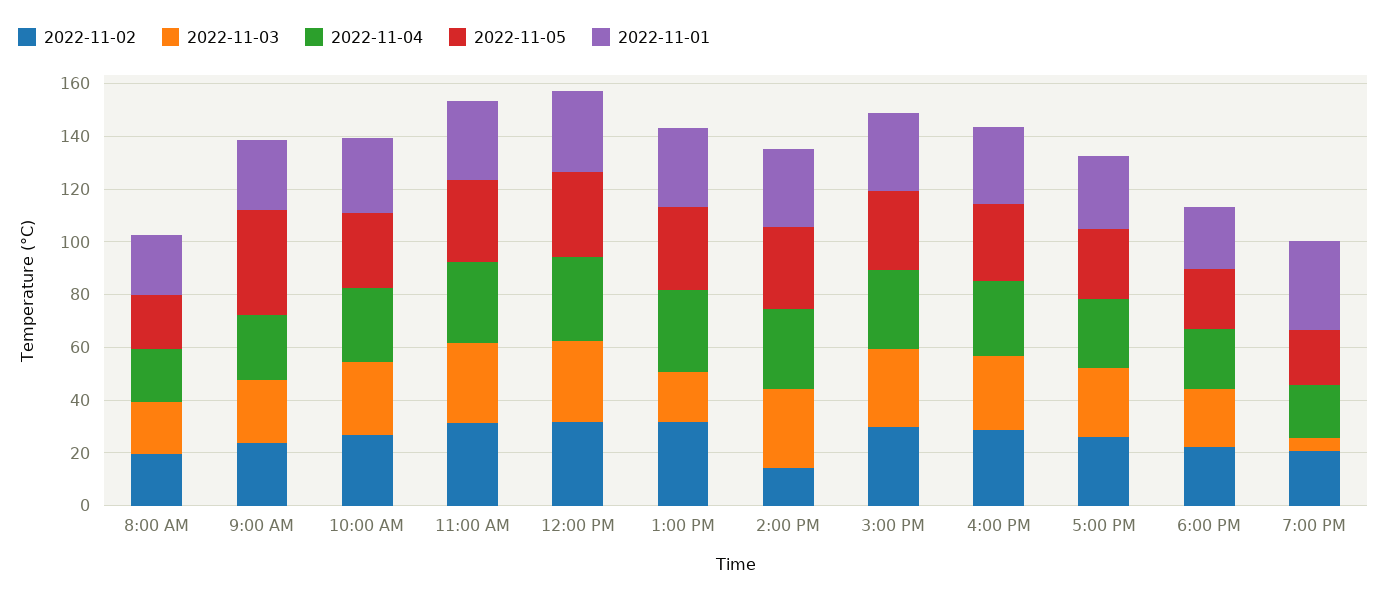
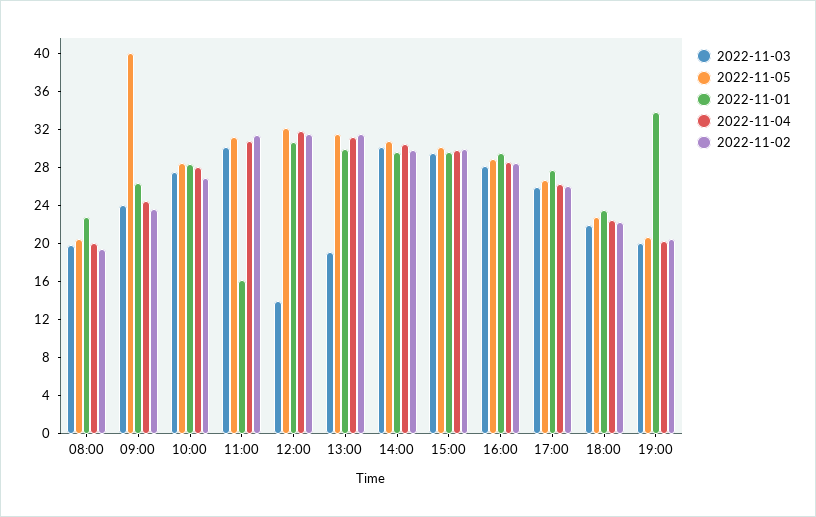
  {
    "2022-11-02": {
      "8:00 AM": 19,
      "9:00 AM": 24,
      "10:00 AM": 27,
      "11:00 AM": 31,
      "12:00 PM": 32,
      "1:00 PM": 32,
-     "2:00 PM": 15,
+     "2:00 PM": 30,
      "3:00 PM": 30,
      "4:00 PM": 29,
      "5:00 PM": 26,
      "6:00 PM": 22,
      "7:00 PM": 21
    },
    "2022-11-03": {
      "8:00 AM": 20,
      "9:00 AM": 24,
      "10:00 AM": 28,
      "11:00 AM": 30,
-     "12:00 PM": 30,
+     "12:00 PM": 14,
      "1:00 PM": 19,
      "2:00 PM": 30,
      "3:00 PM": 30,
      "4:00 PM": 28,
      "5:00 PM": 26,
      "6:00 PM": 22,
-     "7:00 PM": 5
+     "7:00 PM": 20
    },
    "2022-11-04": {
      "8:00 AM": 20,
      "9:00 AM": 25,
      "10:00 AM": 28,
      "11:00 AM": 31,
      "12:00 PM": 32,
      "1:00 PM": 31,
      "2:00 PM": 31,
      "3:00 PM": 30,
      "4:00 PM": 29,
      "5:00 PM": 26,
      "6:00 PM": 23,
      "7:00 PM": 20
    },
    "2022-11-05": {
      "8:00 AM": 21,
      "9:00 AM": 40,
      "10:00 AM": 29,
      "11:00 AM": 31,
      "12:00 PM": 32,
      "1:00 PM": 32,
      "2:00 PM": 31,
      "3:00 PM": 30,
      "4:00 PM": 29,
      "5:00 PM": 27,
      "6:00 PM": 23,
      "7:00 PM": 21
    },
    "2022-11-01": {
      "8:00 AM": 23,
      "9:00 AM": 26,
      "10:00 AM": 28,
-     "11:00 AM": 30,
+     "11:00 AM": 16,
      "12:00 PM": 31,
      "1:00 PM": 30,
      "2:00 PM": 30,
      "3:00 PM": 30,
      "4:00 PM": 30,
      "5:00 PM": 28,
      "6:00 PM": 24,
      "7:00 PM": 34
    }
  }

